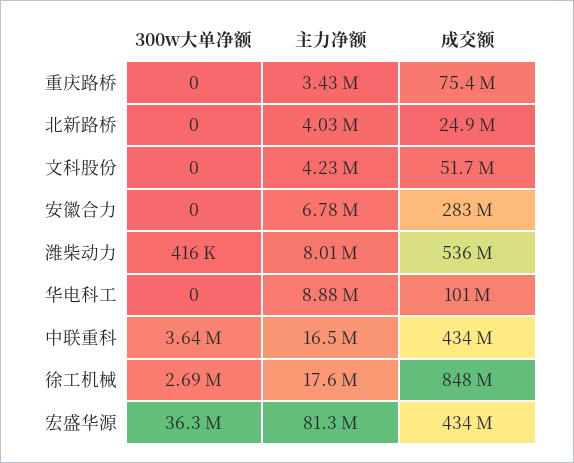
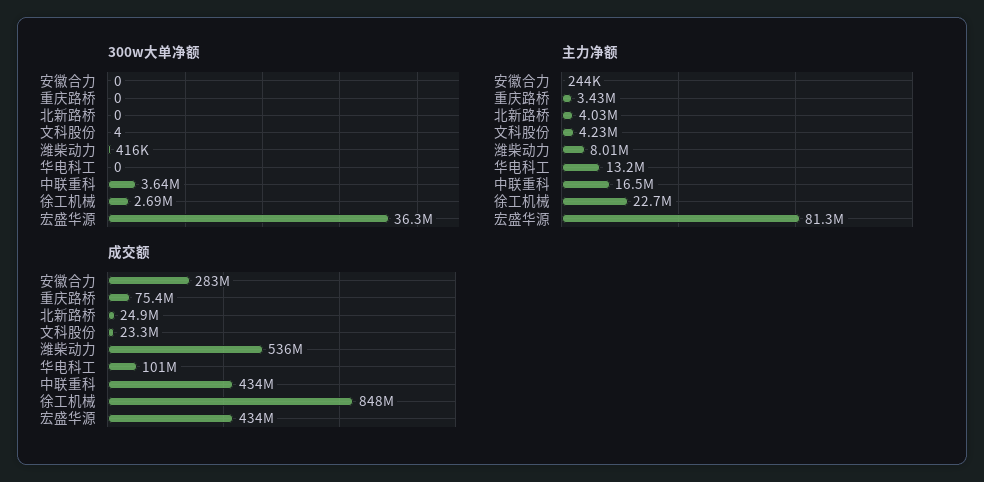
  {
    "300w大单净额": {
      "重庆路桥": 0,
      "北新路桥": 0,
-     "文科股份": 0,
+     "文科股份": 4,
      "安徽合力": 0,
      "潍柴动力": 416000,
      "华电科工": 0,
      "中联重科": 3640000,
      "徐工机械": 2690000,
      "宏盛华源": 36300000
    },
    "主力净额": {
      "重庆路桥": 3430000,
      "北新路桥": 4030000,
      "文科股份": 4230000,
-     "安徽合力": 6780000,
+     "安徽合力": 244000,
      "潍柴动力": 8010000,
-     "华电科工": 8880000,
+     "华电科工": 13200000,
      "中联重科": 16500000,
-     "徐工机械": 17600000,
+     "徐工机械": 22700000,
      "宏盛华源": 81300000
    },
    "成交额": {
      "重庆路桥": 75400000,
      "北新路桥": 24900000,
-     "文科股份": 51700000,
+     "文科股份": 23300000,
      "安徽合力": 283000000,
      "潍柴动力": 536000000,
      "华电科工": 101000000,
      "中联重科": 434000000,
      "徐工机械": 848000000,
      "宏盛华源": 434000000
    }
  }

